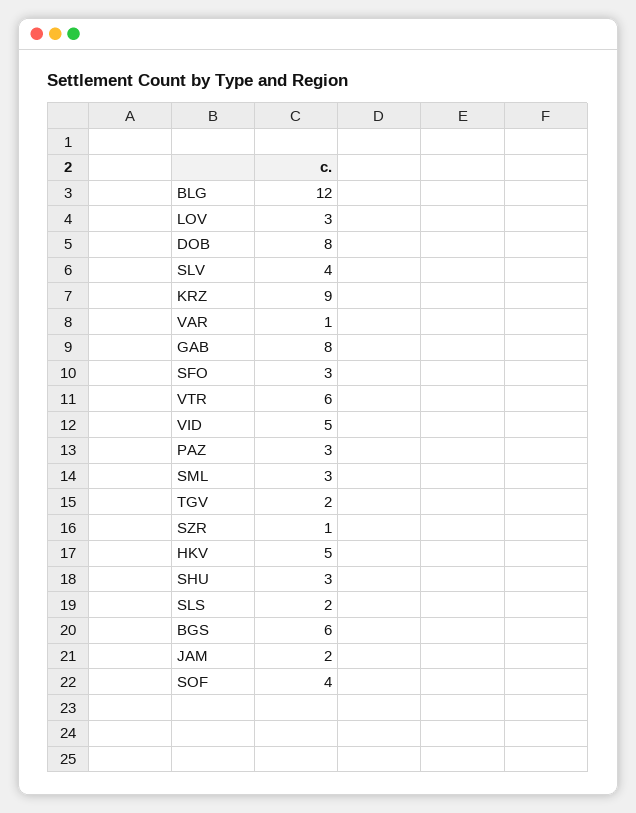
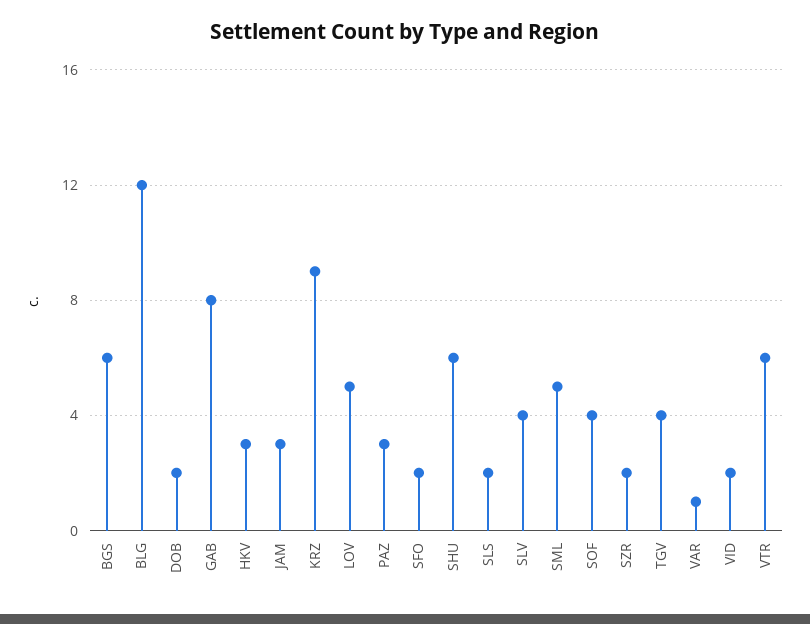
  {
    "BLG": 12,
-   "LOV": 3,
+   "LOV": 5,
-   "DOB": 8,
+   "DOB": 2,
    "SLV": 4,
    "KRZ": 9,
    "VAR": 1,
    "GAB": 8,
-   "SFO": 3,
+   "SFO": 2,
    "VTR": 6,
-   "VID": 5,
+   "VID": 2,
    "PAZ": 3,
-   "SML": 3,
+   "SML": 5,
-   "TGV": 2,
+   "TGV": 4,
-   "SZR": 1,
+   "SZR": 2,
-   "HKV": 5,
+   "HKV": 3,
-   "SHU": 3,
+   "SHU": 6,
    "SLS": 2,
    "BGS": 6,
-   "JAM": 2,
+   "JAM": 3,
    "SOF": 4
  }

